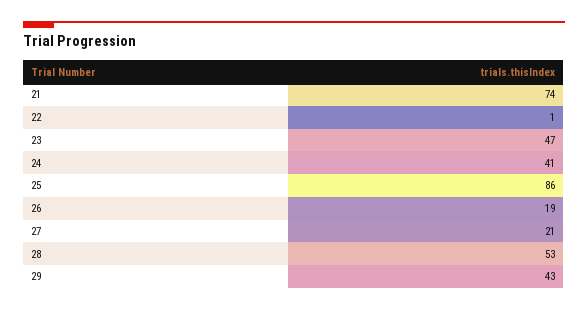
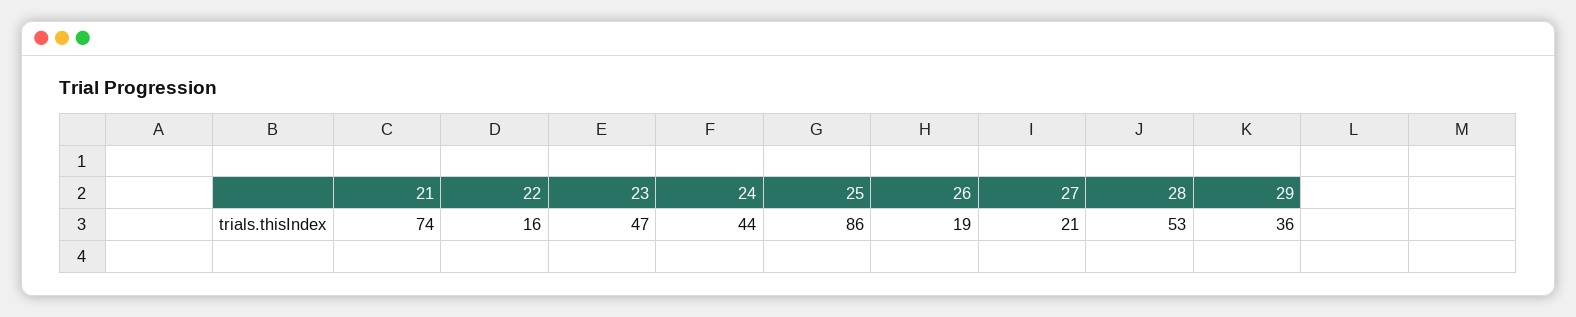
  {
    "21": 74,
-   "22": 1,
+   "22": 16,
    "23": 47,
-   "24": 41,
+   "24": 44,
    "25": 86,
    "26": 19,
    "27": 21,
    "28": 53,
-   "29": 43
+   "29": 36
  }

